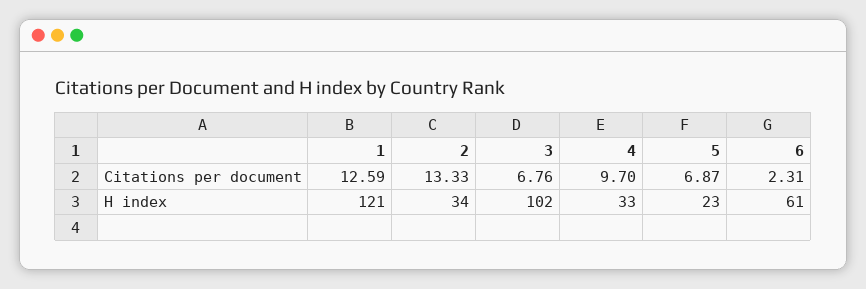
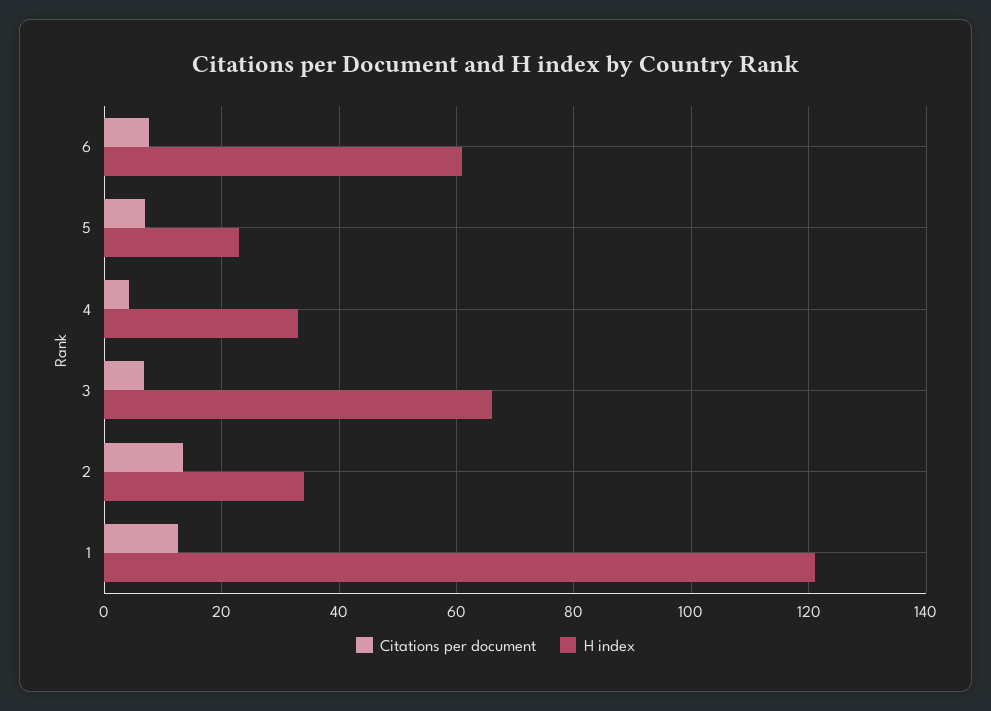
  {
    "Citations per document": {
      "1": 12.59,
      "2": 13.33,
      "3": 6.76,
-     "4": 9.7,
+     "4": 4,
      "5": 6.87,
-     "6": 2.31
+     "6": 8
    },
    "H index": {
      "1": 121,
      "2": 34,
-     "3": 102,
+     "3": 66,
      "4": 33,
      "5": 23,
      "6": 61
    }
  }

